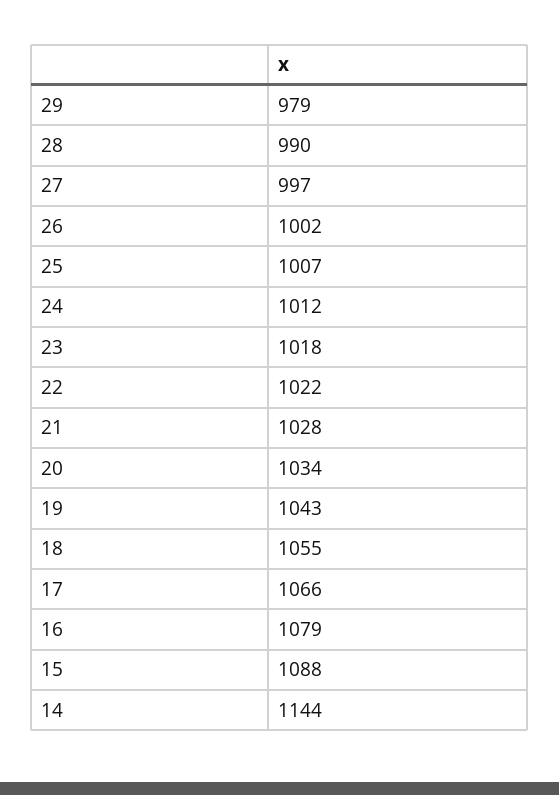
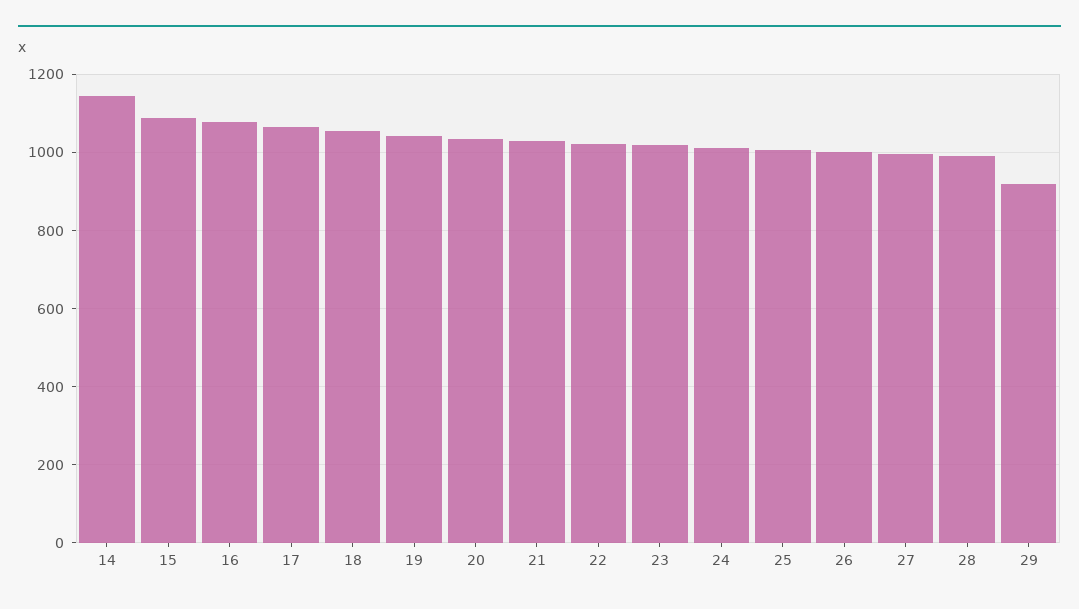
  {
-   "29": 979,
+   "29": 920,
    "28": 990,
    "27": 997,
    "26": 1002,
    "25": 1007,
    "24": 1012,
    "23": 1018,
    "22": 1022,
    "21": 1028,
    "20": 1034,
    "19": 1043,
    "18": 1055,
    "17": 1066,
    "16": 1079,
    "15": 1088,
    "14": 1144
  }

